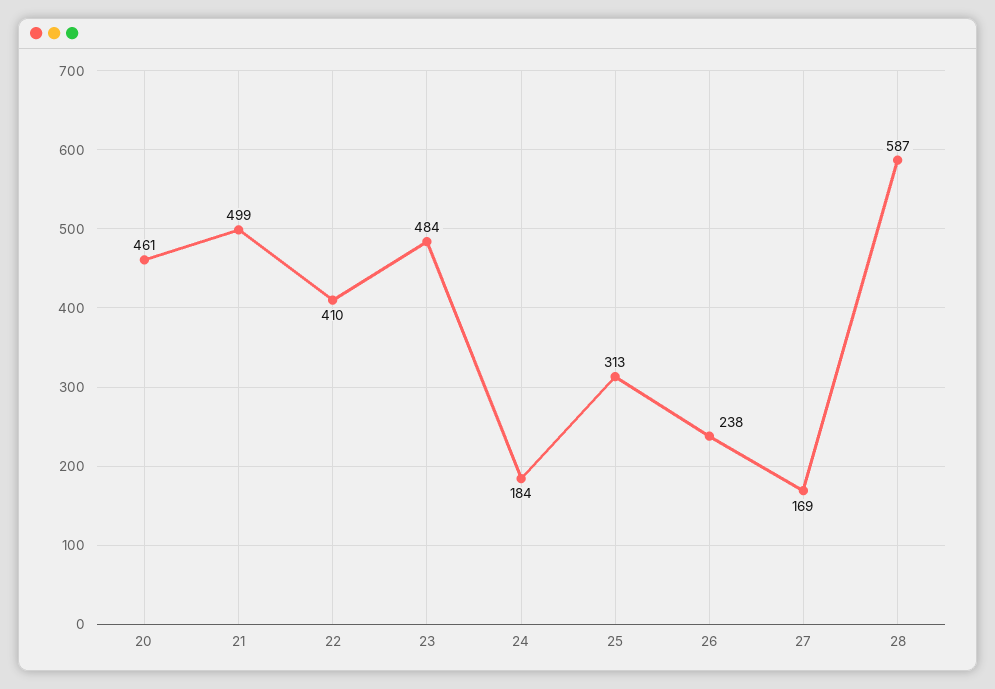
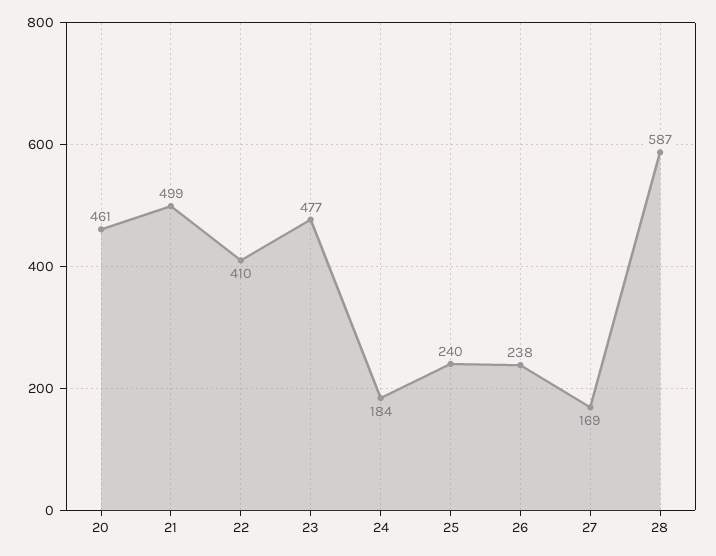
  {
    "20": 461,
    "21": 499,
    "22": 410,
-   "23": 484,
+   "23": 477,
    "24": 184,
-   "25": 313,
+   "25": 240,
    "26": 238,
    "27": 169,
    "28": 587
  }

